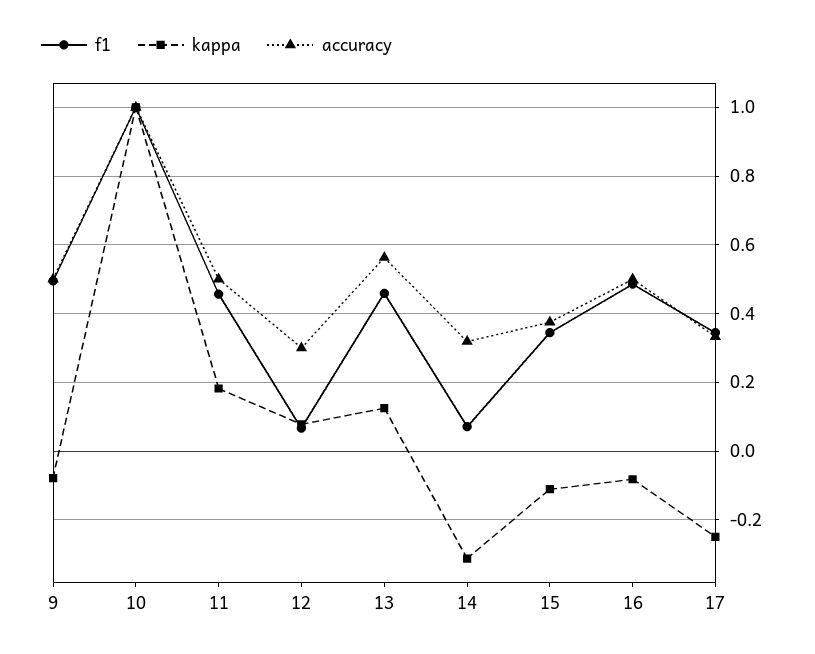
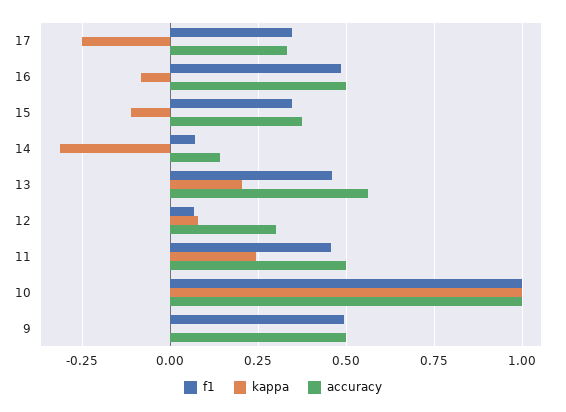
  {
    "f1": {
      "9": 0.5,
      "10": 1,
      "11": 0.46,
      "12": 0.06,
      "13": 0.46,
      "14": 0.08,
      "15": 0.34,
      "16": 0.48,
      "17": 0.34
    },
    "kappa": {
-     "9": -0.08,
+     "9": 0,
      "10": 1,
-     "11": 0.18,
+     "11": 0.25,
      "12": 0.08,
-     "13": 0.12,
+     "13": 0.2,
      "14": -0.32,
      "15": -0.12,
      "16": -0.08,
      "17": -0.26
    },
    "accuracy": {
      "9": 0.5,
      "10": 1,
      "11": 0.5,
      "12": 0.3,
      "13": 0.56,
-     "14": 0.32,
+     "14": 0.15,
      "15": 0.38,
      "16": 0.5,
      "17": 0.34
    }
  }

